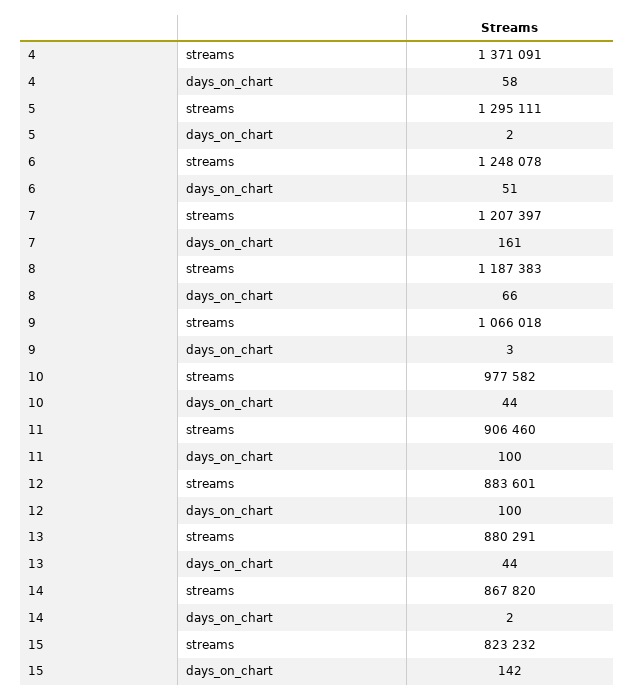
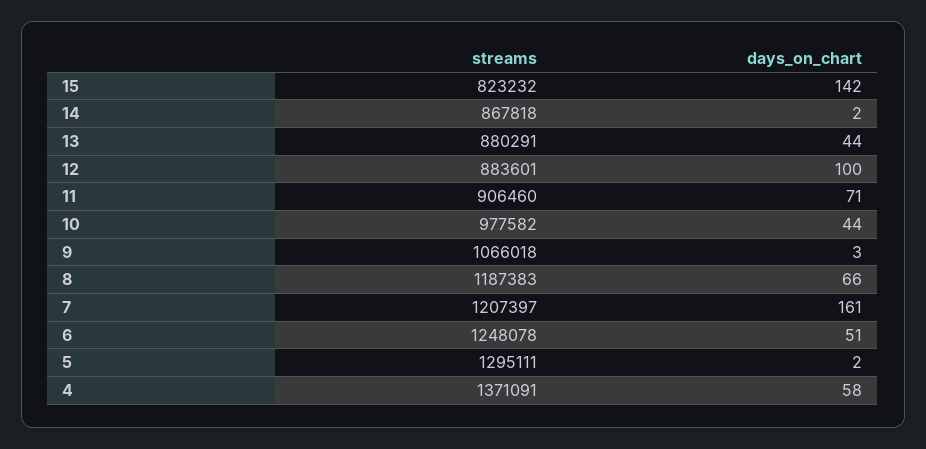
  {
    "4": {
      "streams": 1371091,
      "days_on_chart": 58
    },
    "5": {
      "streams": 1295111,
      "days_on_chart": 2
    },
    "6": {
      "streams": 1248078,
      "days_on_chart": 51
    },
    "7": {
      "streams": 1207397,
      "days_on_chart": 161
    },
    "8": {
      "streams": 1187383,
      "days_on_chart": 66
    },
    "9": {
      "streams": 1066018,
      "days_on_chart": 3
    },
    "10": {
      "streams": 977582,
      "days_on_chart": 44
    },
    "11": {
      "streams": 906460,
-     "days_on_chart": 100
+     "days_on_chart": 71
    },
    "12": {
      "streams": 883601,
      "days_on_chart": 100
    },
    "13": {
      "streams": 880291,
      "days_on_chart": 44
    },
    "14": {
-     "streams": 867820,
+     "streams": 867818,
      "days_on_chart": 2
    },
    "15": {
      "streams": 823232,
      "days_on_chart": 142
    }
  }

